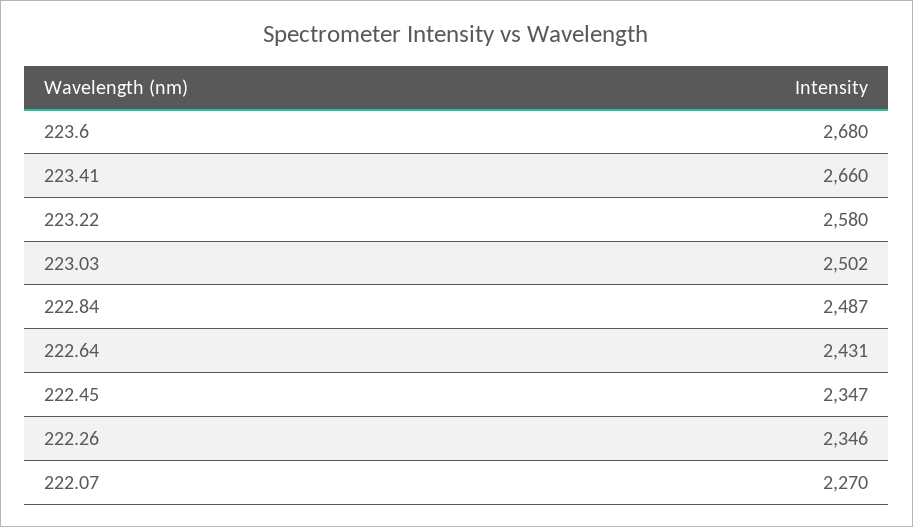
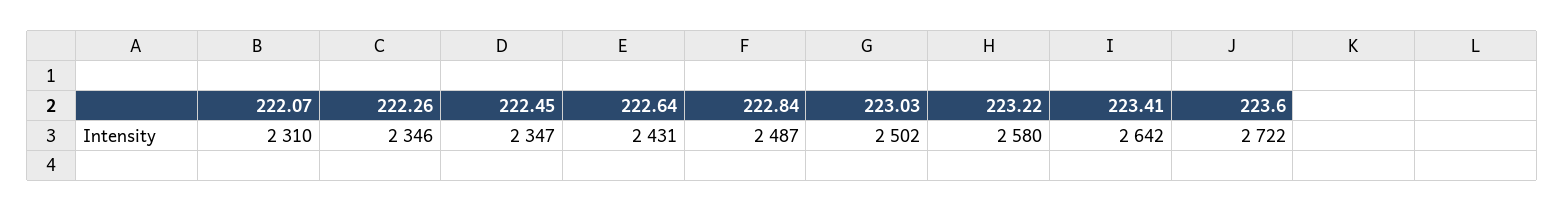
  {
-   "223.6": 2680,
+   "223.6": 2722,
-   "223.41": 2660,
+   "223.41": 2642,
    "223.22": 2580,
    "223.03": 2502,
    "222.84": 2487,
    "222.64": 2431,
    "222.45": 2347,
    "222.26": 2346,
-   "222.07": 2270
+   "222.07": 2310
  }

